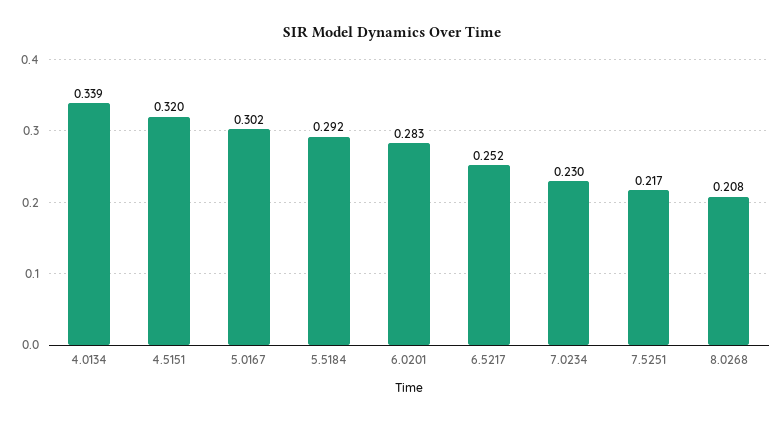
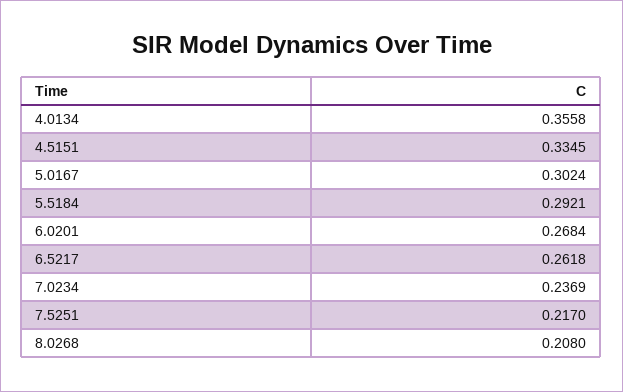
  {
-   "4.0134": 0.339,
+   "4.0134": 0.3558,
-   "4.5151": 0.32,
+   "4.5151": 0.3345,
    "5.0167": 0.3024,
    "5.5184": 0.2921,
-   "6.0201": 0.283,
+   "6.0201": 0.2684,
-   "6.5217": 0.252,
+   "6.5217": 0.2618,
-   "7.0234": 0.23,
+   "7.0234": 0.2369,
    "7.5251": 0.217,
    "8.0268": 0.208
  }

